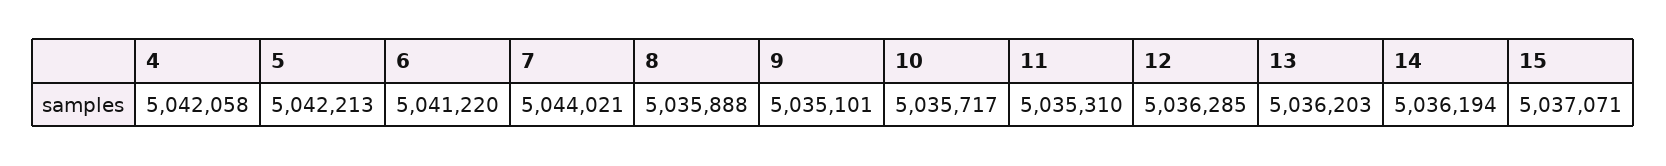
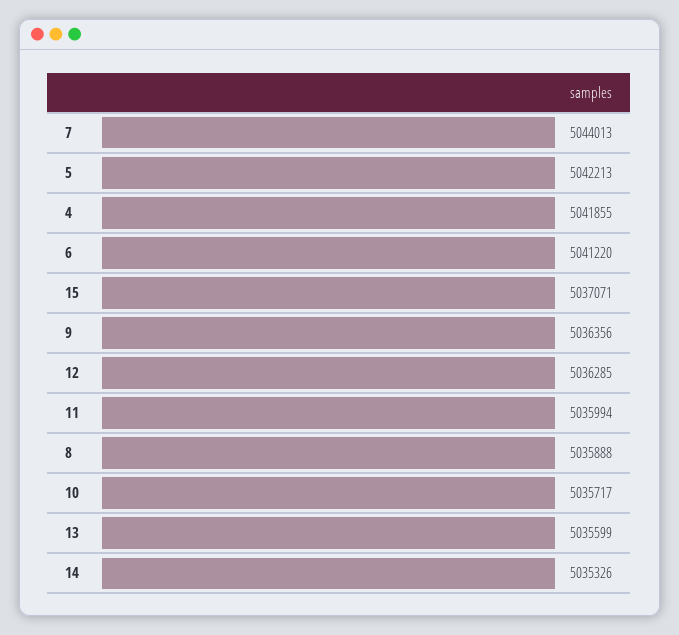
  {
-   "4": 5042058,
+   "4": 5041855,
    "5": 5042213,
    "6": 5041220,
-   "7": 5044021,
+   "7": 5044013,
    "8": 5035888,
-   "9": 5035101,
+   "9": 5036356,
    "10": 5035717,
-   "11": 5035310,
+   "11": 5035994,
    "12": 5036285,
-   "13": 5036203,
+   "13": 5035599,
-   "14": 5036194,
+   "14": 5035326,
    "15": 5037071
  }

